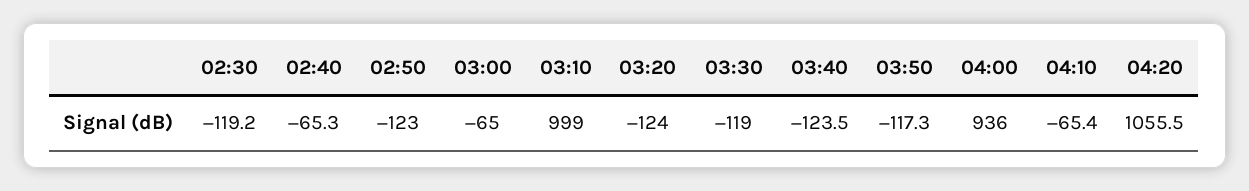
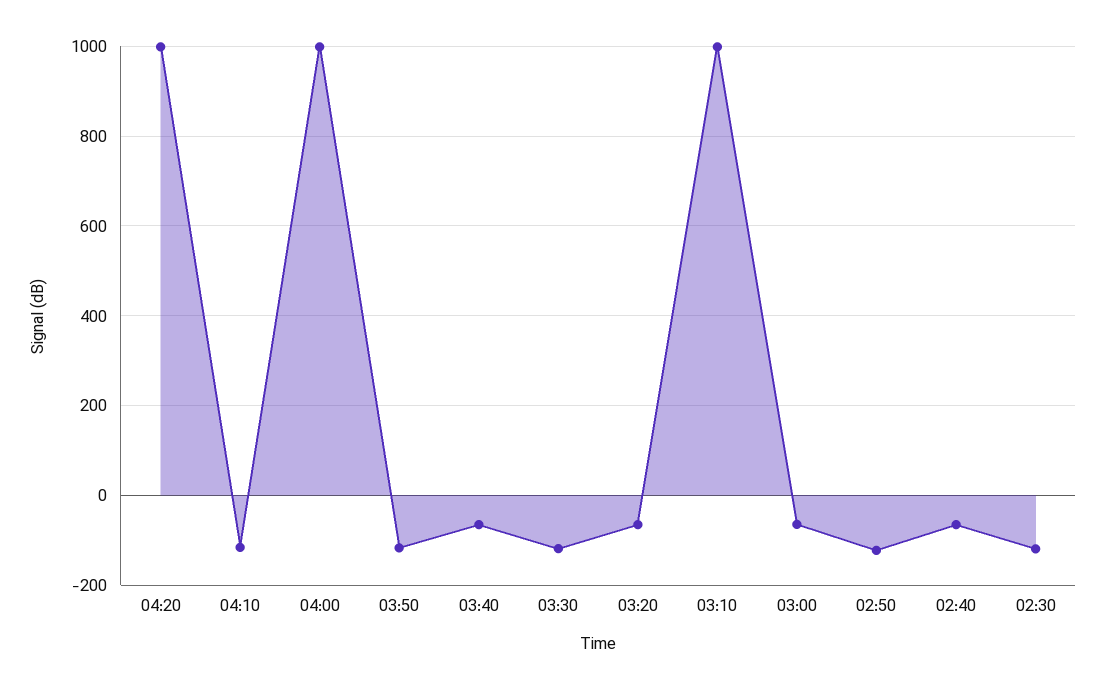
  {
    "02:30": -119.2,
    "02:40": -65.3,
    "02:50": -123,
    "03:00": -65,
    "03:10": 999,
-   "03:20": -124,
+   "03:20": -60,
    "03:30": -119,
-   "03:40": -123.5,
+   "03:40": -60,
    "03:50": -117.3,
-   "04:00": 936,
+   "04:00": 1000,
-   "04:10": -65.4,
+   "04:10": -120,
-   "04:20": 1055.5
+   "04:20": 1000
  }

